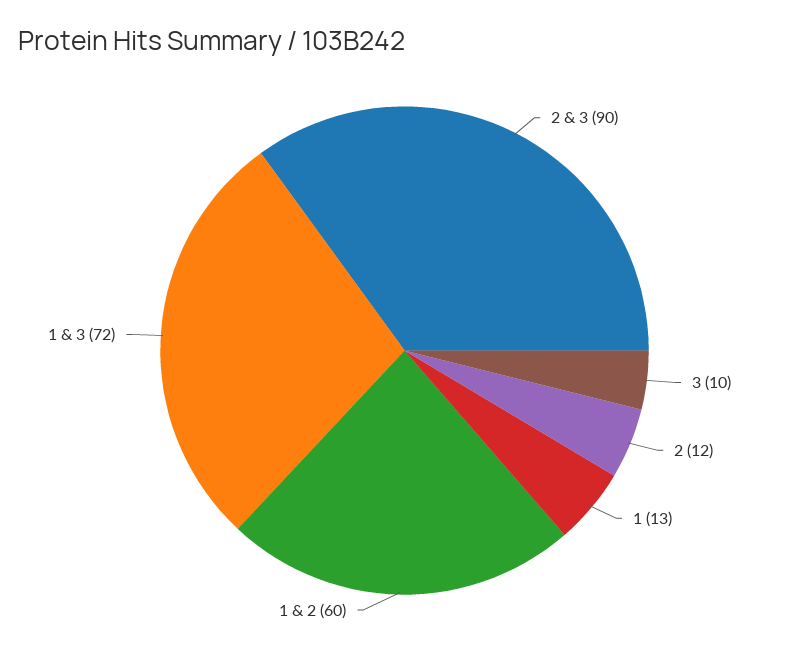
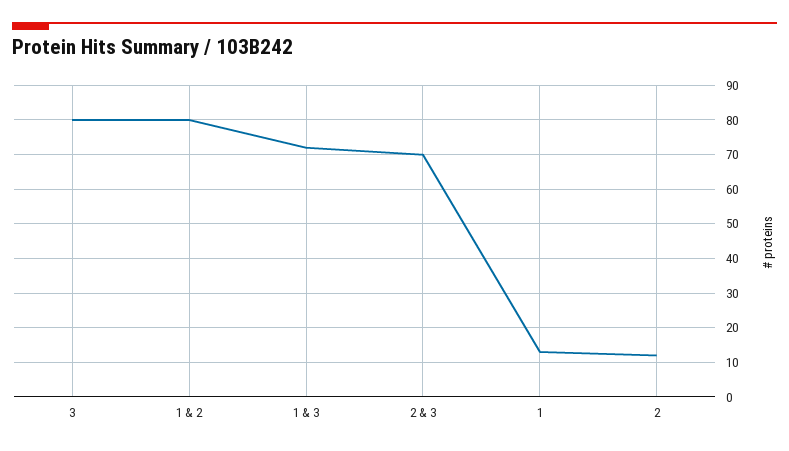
  {
-   "2 & 3": 90,
+   "2 & 3": 70,
-   "3": 10,
+   "3": 80,
    "2": 12,
    "1": 13,
-   "1 & 2": 60,
+   "1 & 2": 80,
    "1 & 3": 72
  }

